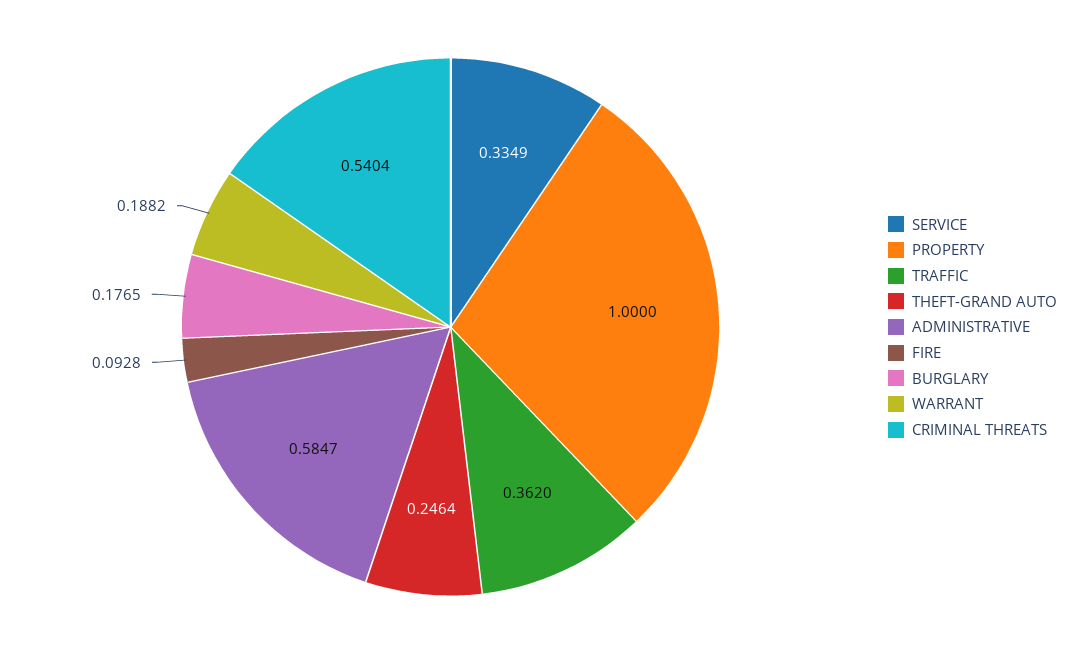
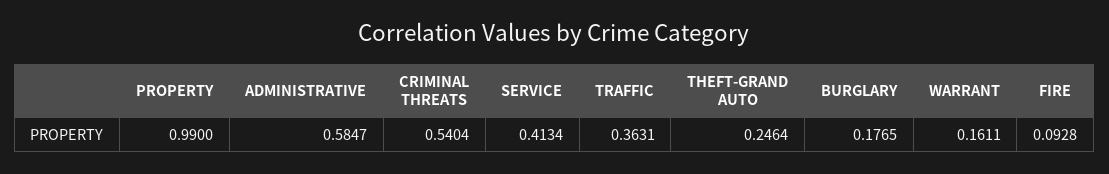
  {
-   "SERVICE": 0.3349,
+   "SERVICE": 0.4134,
-   "PROPERTY": 1,
+   "PROPERTY": 0.99,
-   "TRAFFIC": 0.362,
+   "TRAFFIC": 0.3631,
    "THEFT-GRAND AUTO": 0.2464,
    "ADMINISTRATIVE": 0.5847,
    "FIRE": 0.0928,
    "BURGLARY": 0.1765,
-   "WARRANT": 0.1882,
+   "WARRANT": 0.1611,
    "CRIMINAL THREATS": 0.5404
  }

